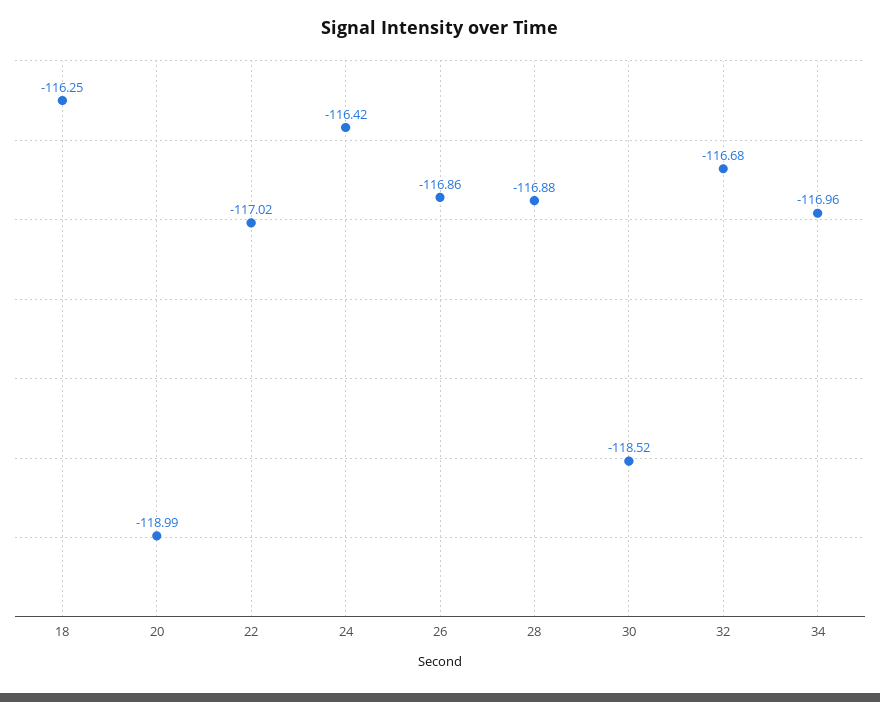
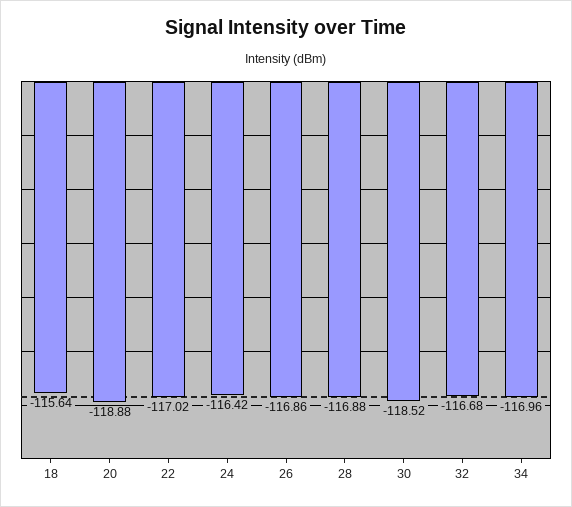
  {
-   "18": -116.25,
+   "18": -115.64,
-   "20": -118.99,
+   "20": -118.88,
    "22": -117.02,
    "24": -116.42,
    "26": -116.86,
    "28": -116.88,
    "30": -118.52,
    "32": -116.68,
    "34": -116.96
  }

